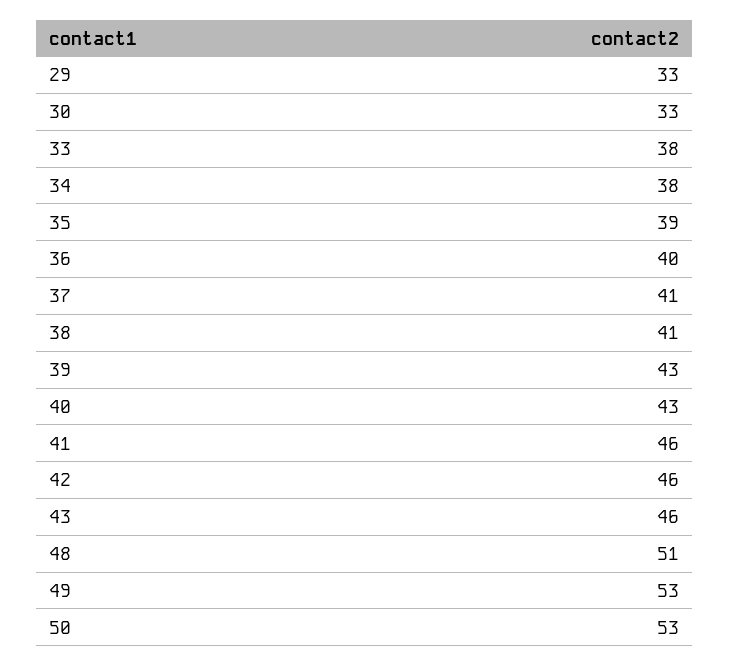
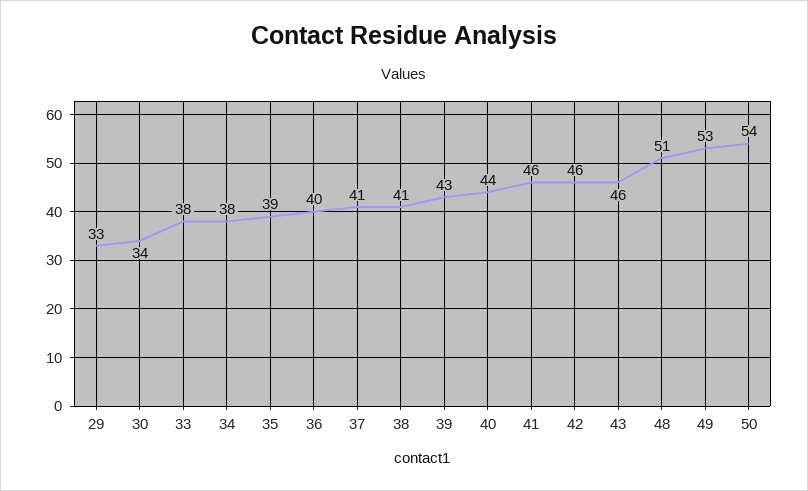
  {
    "29": 33,
-   "30": 33,
+   "30": 34,
    "33": 38,
    "34": 38,
    "35": 39,
    "36": 40,
    "37": 41,
    "38": 41,
    "39": 43,
-   "40": 43,
+   "40": 44,
    "41": 46,
    "42": 46,
    "43": 46,
    "48": 51,
    "49": 53,
-   "50": 53
+   "50": 54
  }

